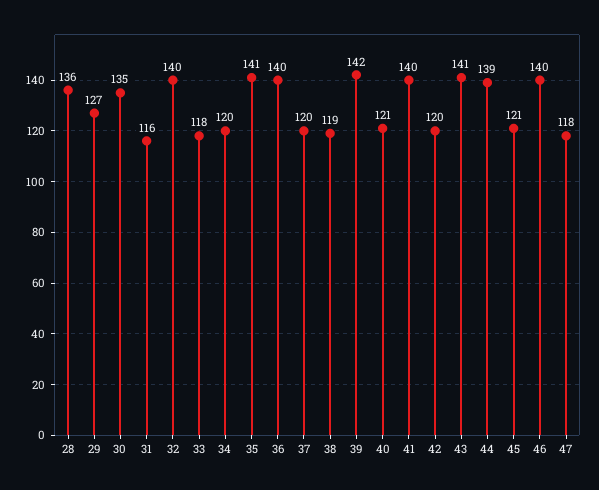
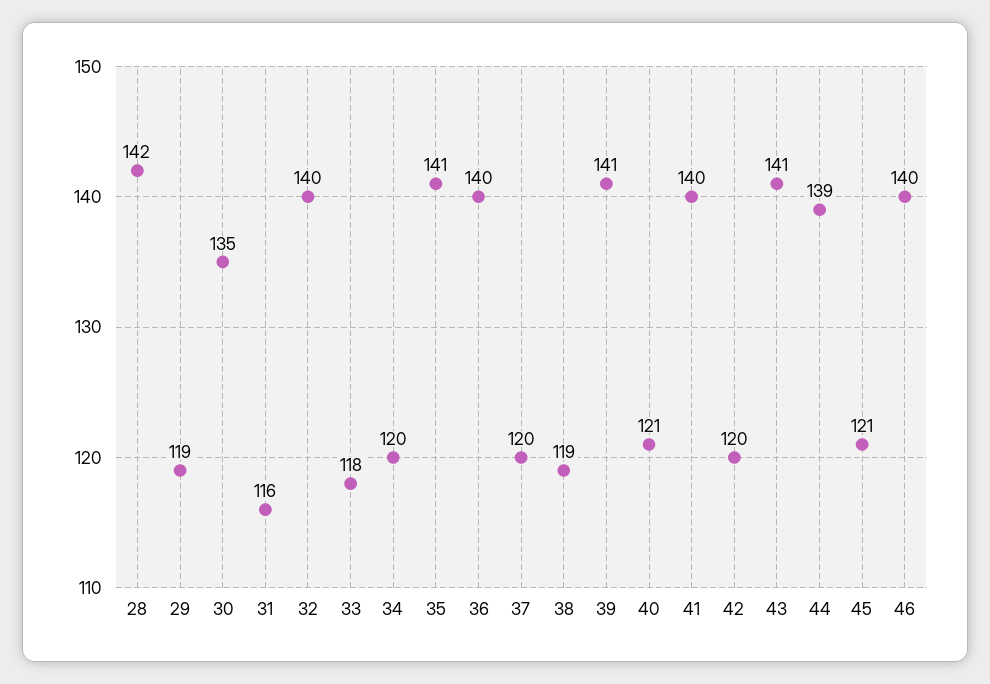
  {
-   "28": 136,
+   "28": 142,
-   "29": 127,
+   "29": 119,
    "30": 135,
    "31": 116,
    "32": 140,
    "33": 118,
    "34": 120,
    "35": 141,
    "36": 140,
    "37": 120,
    "38": 119,
-   "39": 142,
+   "39": 141,
    "40": 121,
    "41": 140,
    "42": 120,
    "43": 141,
    "44": 139,
    "45": 121,
-   "46": 140,
+   "46": 140
-   "47": 118
  }

